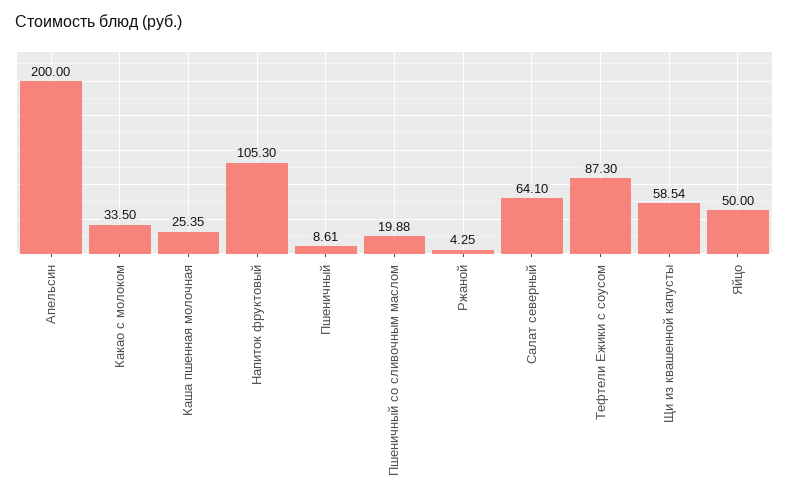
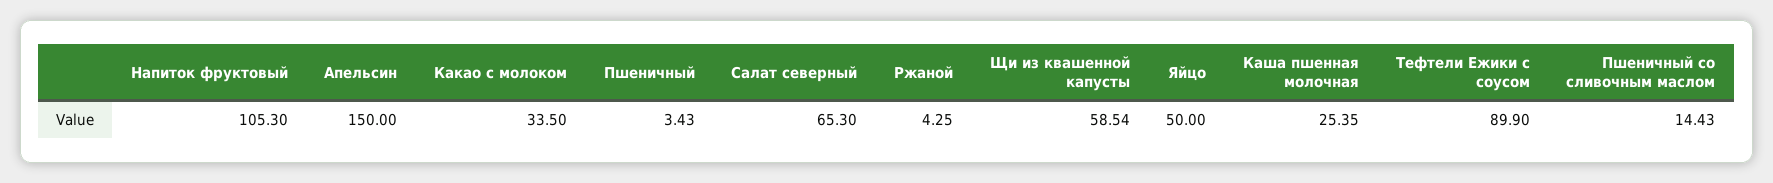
  {
-   "Апельсин": 200,
+   "Апельсин": 150,
    "Какао с молоком": 33.5,
    "Каша пшенная молочная": 25.35,
    "Напиток фруктовый": 105.3,
-   "Пшеничный": 8.61,
+   "Пшеничный": 3.43,
-   "Пшеничный со сливочным маслом": 19.88,
+   "Пшеничный со сливочным маслом": 14.43,
    "Ржаной": 4.25,
-   "Салат северный": 64.1,
+   "Салат северный": 65.3,
-   "Тефтели Ежики с соусом": 87.3,
+   "Тефтели Ежики с соусом": 89.9,
    "Щи из квашенной капусты": 58.54,
    "Яйцо": 50
  }

